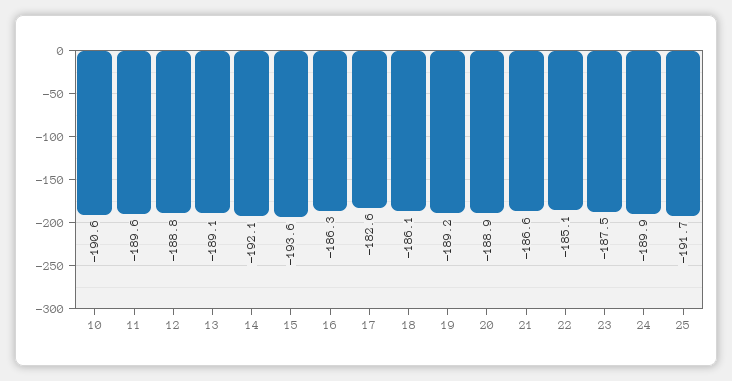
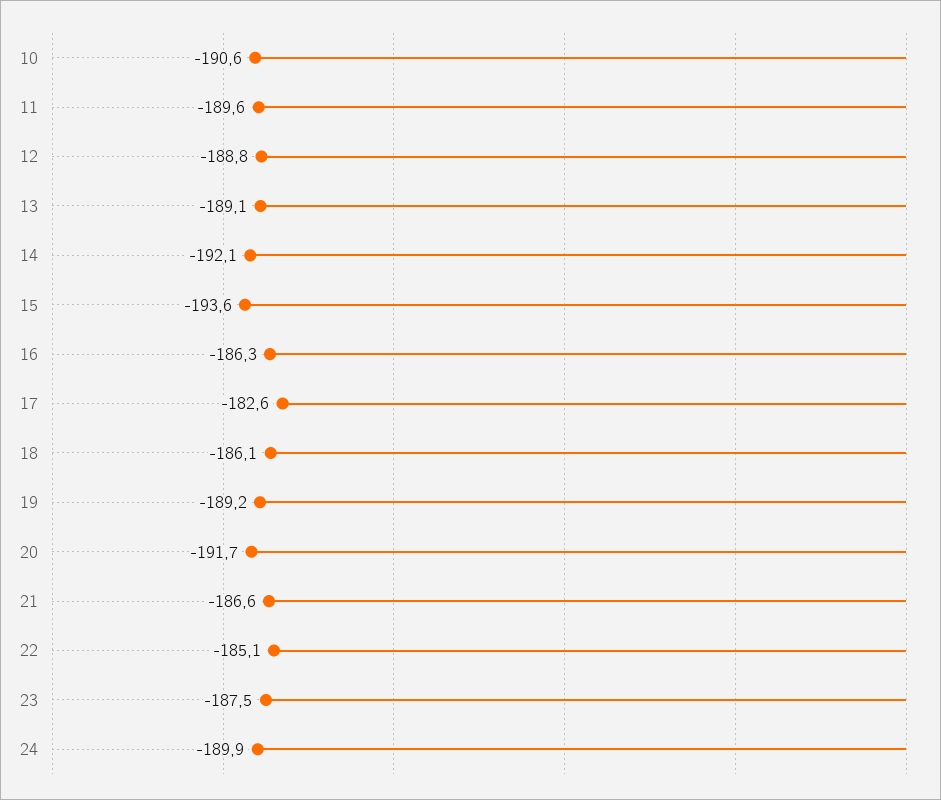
  {
    "10": -190.6,
    "11": -189.6,
    "12": -188.8,
    "13": -189.1,
    "14": -192.1,
    "15": -193.6,
    "16": -186.3,
    "17": -182.6,
    "18": -186.1,
    "19": -189.2,
-   "20": -188.9,
+   "20": -191.7,
    "21": -186.6,
    "22": -185.1,
    "23": -187.5,
-   "24": -189.9,
+   "24": -189.9
-   "25": -191.7
  }

